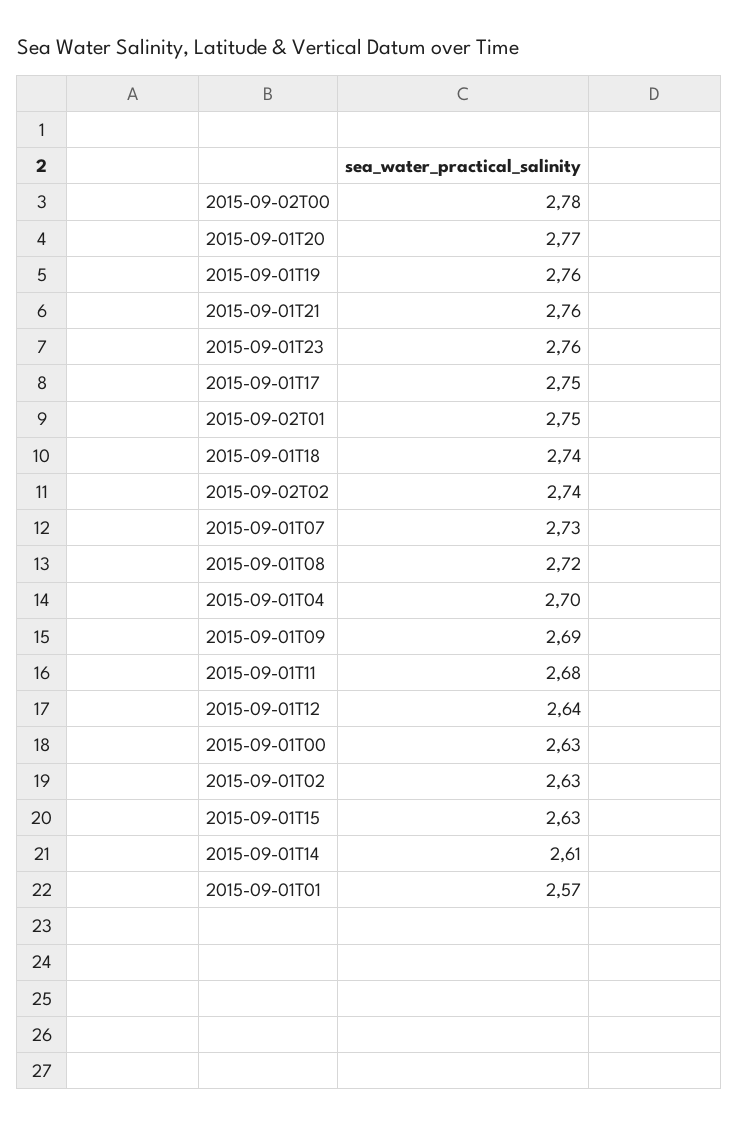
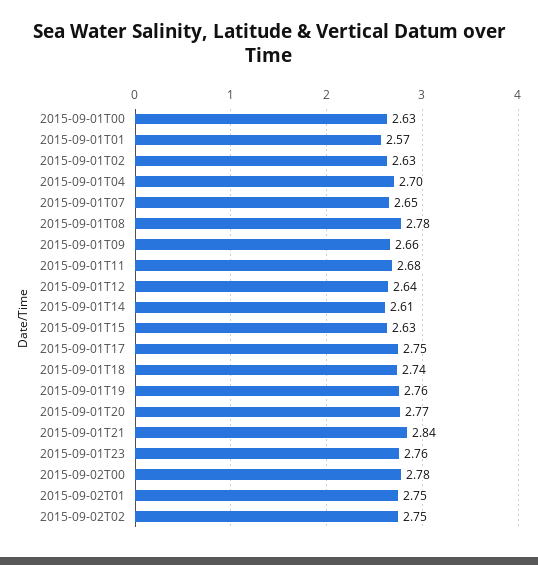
  {
    "2015-09-02T00": 2.78,
    "2015-09-01T20": 2.77,
    "2015-09-01T19": 2.76,
-   "2015-09-01T21": 2.76,
+   "2015-09-01T21": 2.84,
    "2015-09-01T23": 2.76,
    "2015-09-01T17": 2.75,
    "2015-09-02T01": 2.75,
    "2015-09-01T18": 2.74,
-   "2015-09-02T02": 2.74,
+   "2015-09-02T02": 2.75,
-   "2015-09-01T07": 2.73,
+   "2015-09-01T07": 2.65,
-   "2015-09-01T08": 2.72,
+   "2015-09-01T08": 2.78,
    "2015-09-01T04": 2.7,
-   "2015-09-01T09": 2.69,
+   "2015-09-01T09": 2.66,
    "2015-09-01T11": 2.68,
    "2015-09-01T12": 2.64,
    "2015-09-01T00": 2.63,
    "2015-09-01T02": 2.63,
    "2015-09-01T15": 2.63,
    "2015-09-01T14": 2.61,
    "2015-09-01T01": 2.57
  }

